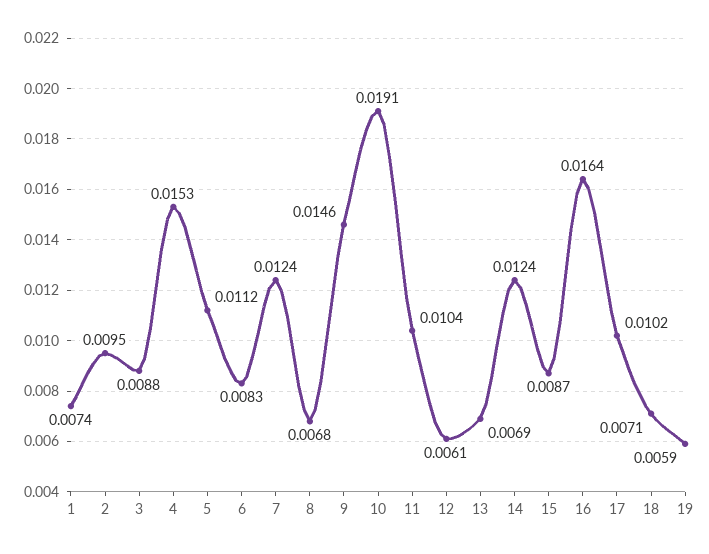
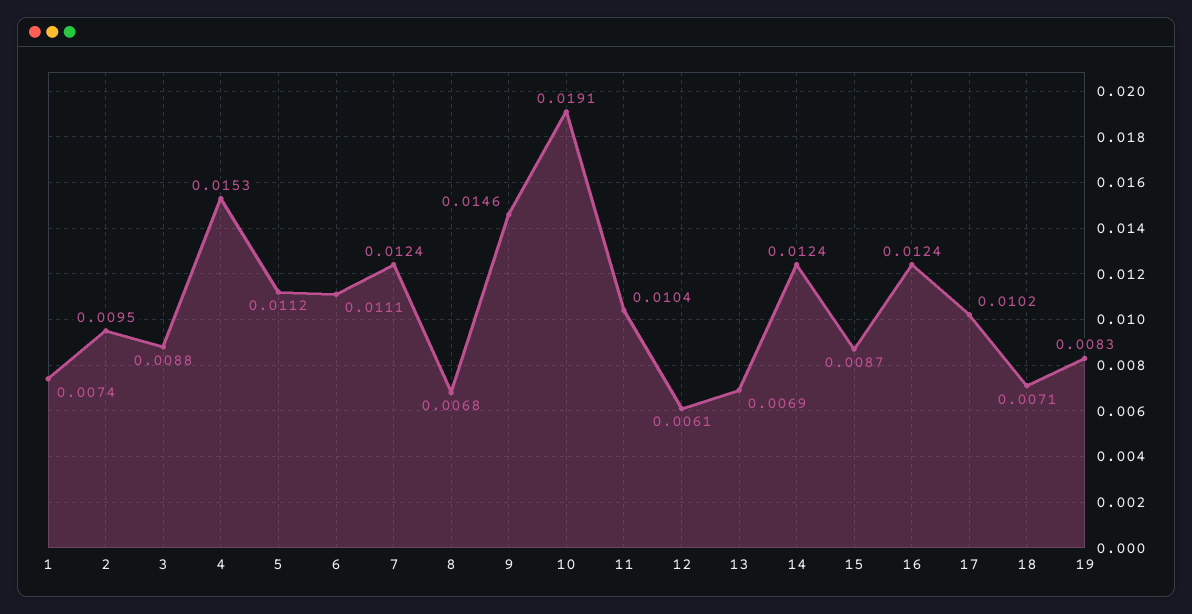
  {
    "1": 0.0074,
    "2": 0.0095,
    "3": 0.0088,
    "4": 0.0153,
    "5": 0.0112,
-   "6": 0.0083,
+   "6": 0.0111,
    "7": 0.0124,
    "8": 0.0068,
    "9": 0.0146,
    "10": 0.0191,
    "11": 0.0104,
    "12": 0.0061,
    "13": 0.0069,
    "14": 0.0124,
    "15": 0.0087,
-   "16": 0.0164,
+   "16": 0.0124,
    "17": 0.0102,
    "18": 0.0071,
-   "19": 0.0059
+   "19": 0.0083
  }

